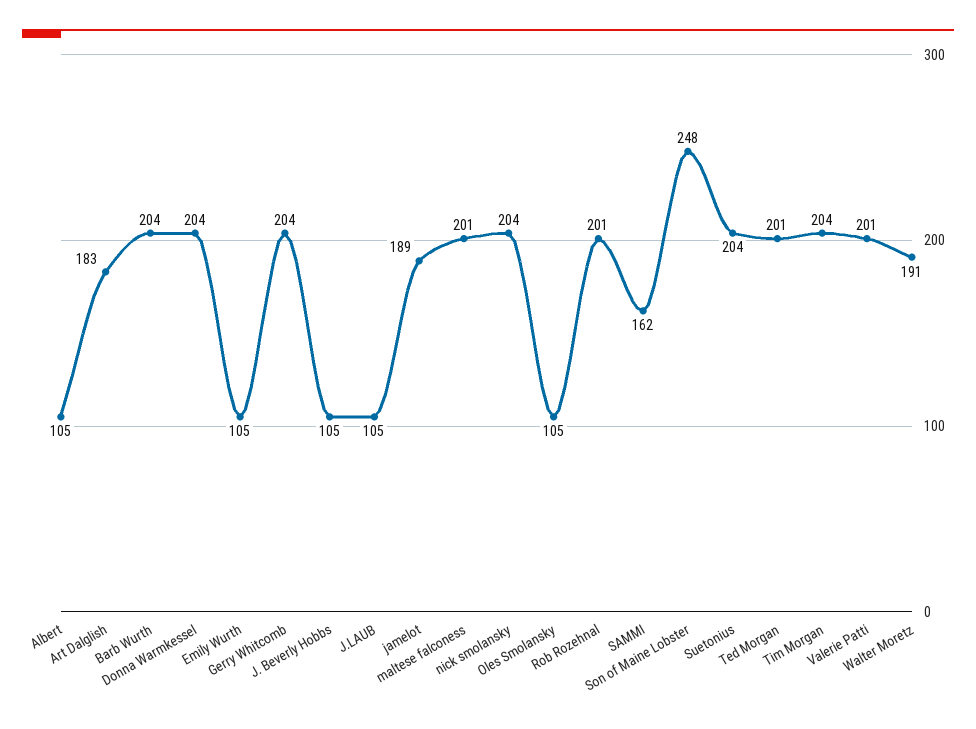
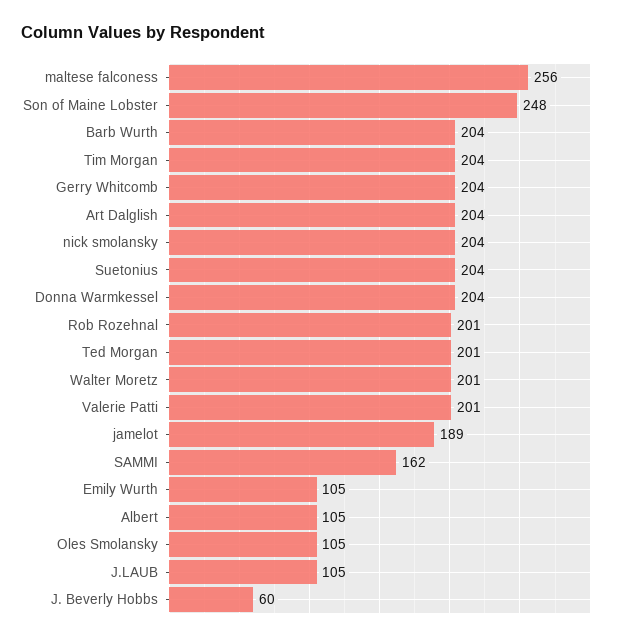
  {
    "Albert": 105,
-   "Art Dalglish": 183,
+   "Art Dalglish": 204,
    "Barb Wurth": 204,
    "Donna Warmkessel": 204,
    "Emily Wurth": 105,
    "Gerry Whitcomb": 204,
-   "J. Beverly Hobbs": 105,
+   "J. Beverly Hobbs": 60,
    "J.LAUB": 105,
    "jamelot": 189,
-   "maltese falconess": 201,
+   "maltese falconess": 256,
    "nick smolansky": 204,
    "Oles Smolansky": 105,
    "Rob Rozehnal": 201,
    "SAMMI": 162,
    "Son of Maine Lobster": 248,
    "Suetonius": 204,
    "Ted Morgan": 201,
    "Tim Morgan": 204,
    "Valerie Patti": 201,
-   "Walter Moretz": 191
+   "Walter Moretz": 201
  }

